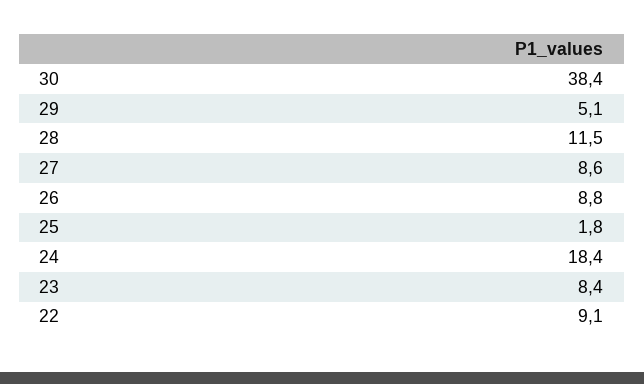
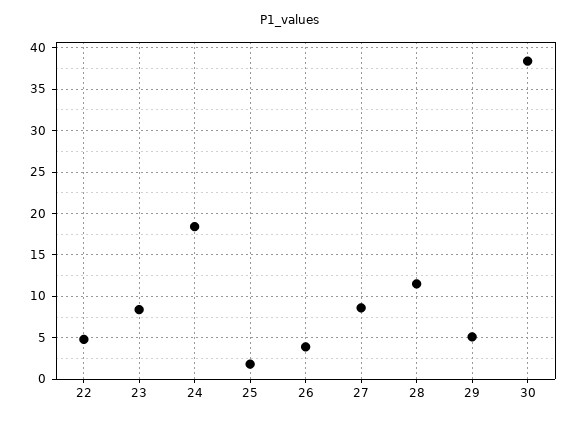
  {
    "30": 38.4,
    "29": 5.1,
    "28": 11.5,
    "27": 8.6,
-   "26": 8.8,
+   "26": 4,
    "25": 1.8,
    "24": 18.4,
    "23": 8.4,
-   "22": 9.1
+   "22": 5
  }

